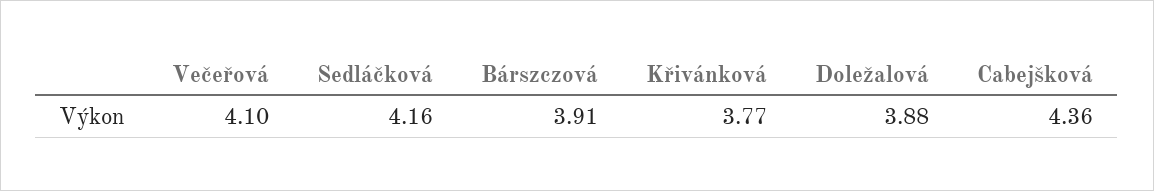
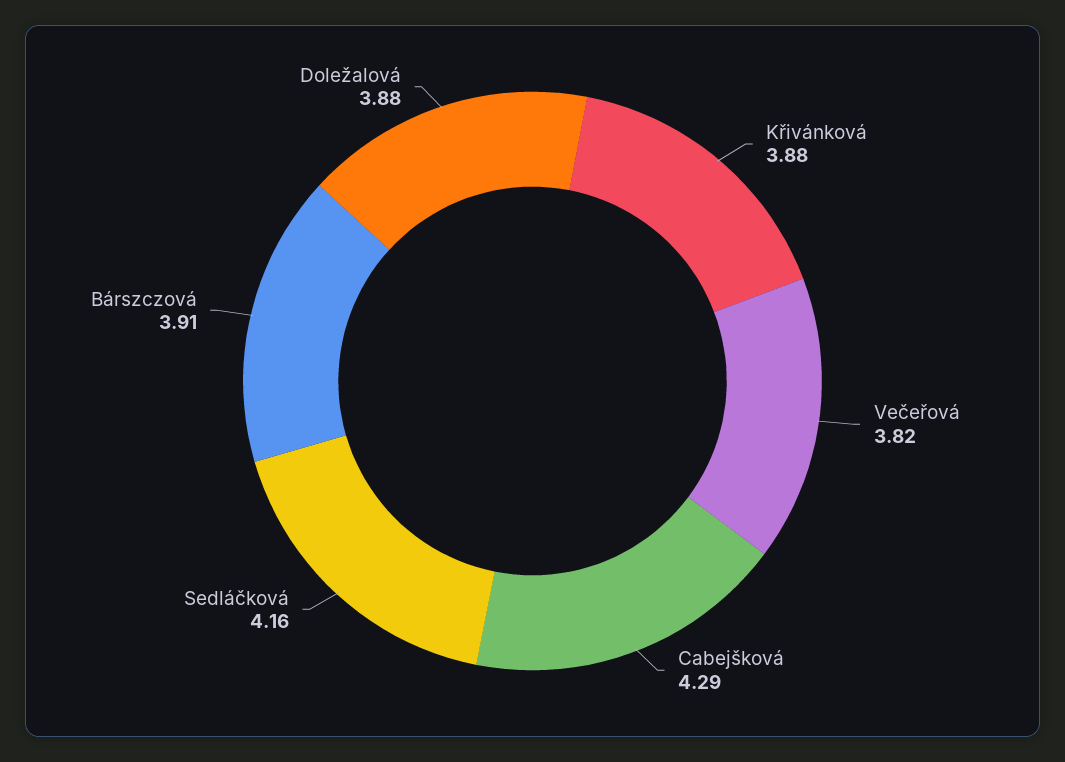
  {
-   "Večeřová": 4.1,
+   "Večeřová": 3.82,
    "Sedláčková": 4.16,
    "Bárszczová": 3.91,
-   "Křivánková": 3.77,
+   "Křivánková": 3.88,
    "Doležalová": 3.88,
-   "Cabejšková": 4.36
+   "Cabejšková": 4.29
  }

